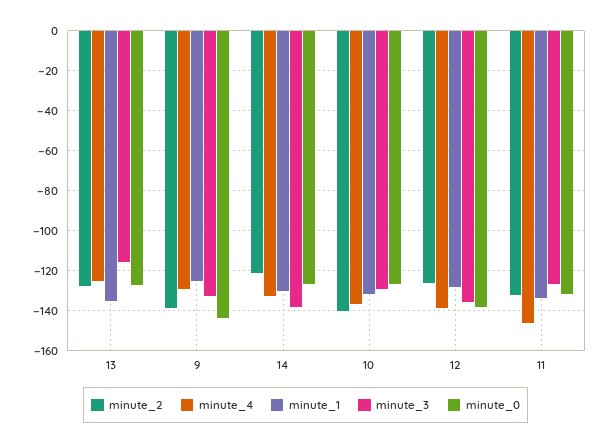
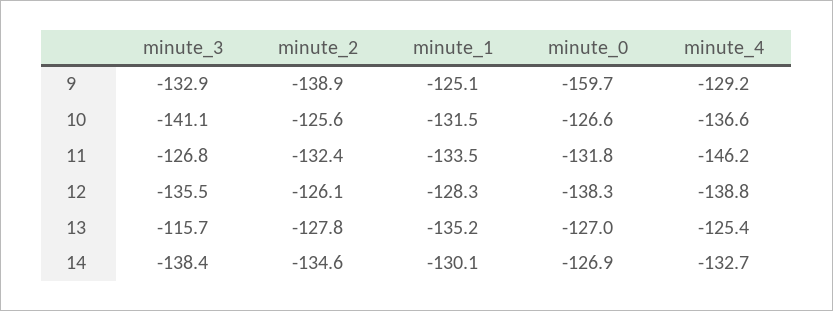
  {
    "minute_2": {
      "13": -127.8,
      "9": -138.9,
-     "14": -120,
+     "14": -134.6,
-     "10": -140,
+     "10": -125.6,
      "12": -126.1,
      "11": -132.4
    },
    "minute_4": {
      "13": -125.4,
      "9": -129.2,
      "14": -132.7,
      "10": -136.6,
      "12": -138.8,
      "11": -146.2
    },
    "minute_1": {
      "13": -135.2,
      "9": -125.1,
      "14": -130.1,
      "10": -131.5,
      "12": -128.3,
      "11": -133.5
    },
    "minute_3": {
      "13": -115.7,
      "9": -132.9,
      "14": -138.4,
-     "10": -130,
+     "10": -141.1,
      "12": -135.5,
      "11": -126.8
    },
    "minute_0": {
      "13": -127,
-     "9": -145,
+     "9": -159.7,
      "14": -126.9,
      "10": -126.6,
      "12": -138.3,
      "11": -131.8
    }
  }

